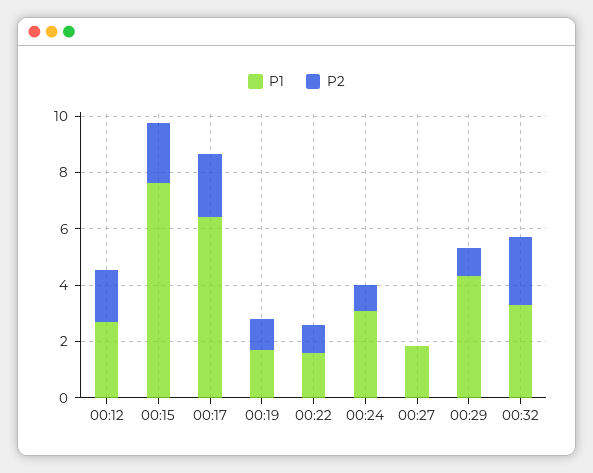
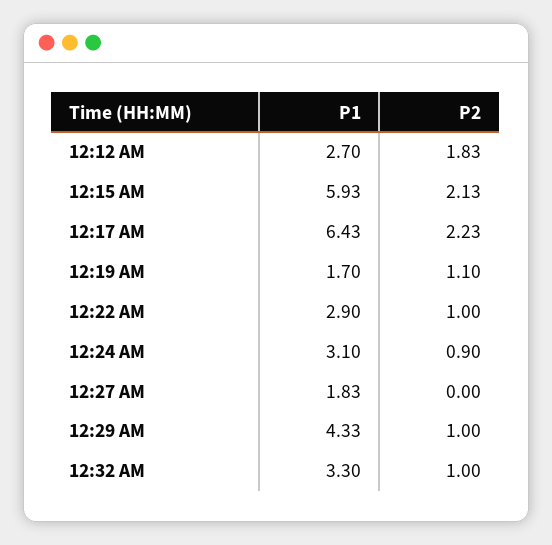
  {
    "P1": {
      "00:12": 2.7,
-     "00:15": 7.5,
+     "00:15": 5.93,
      "00:17": 6.43,
      "00:19": 1.7,
-     "00:22": 1.5,
+     "00:22": 2.9,
      "00:24": 3.1,
      "00:27": 1.83,
      "00:29": 4.33,
      "00:32": 3.3
    },
    "P2": {
      "00:12": 1.83,
      "00:15": 2.13,
      "00:17": 2.23,
      "00:19": 1.1,
      "00:22": 1,
      "00:24": 0.9,
      "00:27": 0,
      "00:29": 1,
-     "00:32": 2.5
+     "00:32": 1
    }
  }

